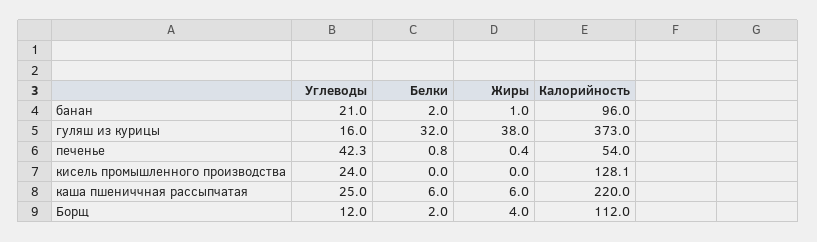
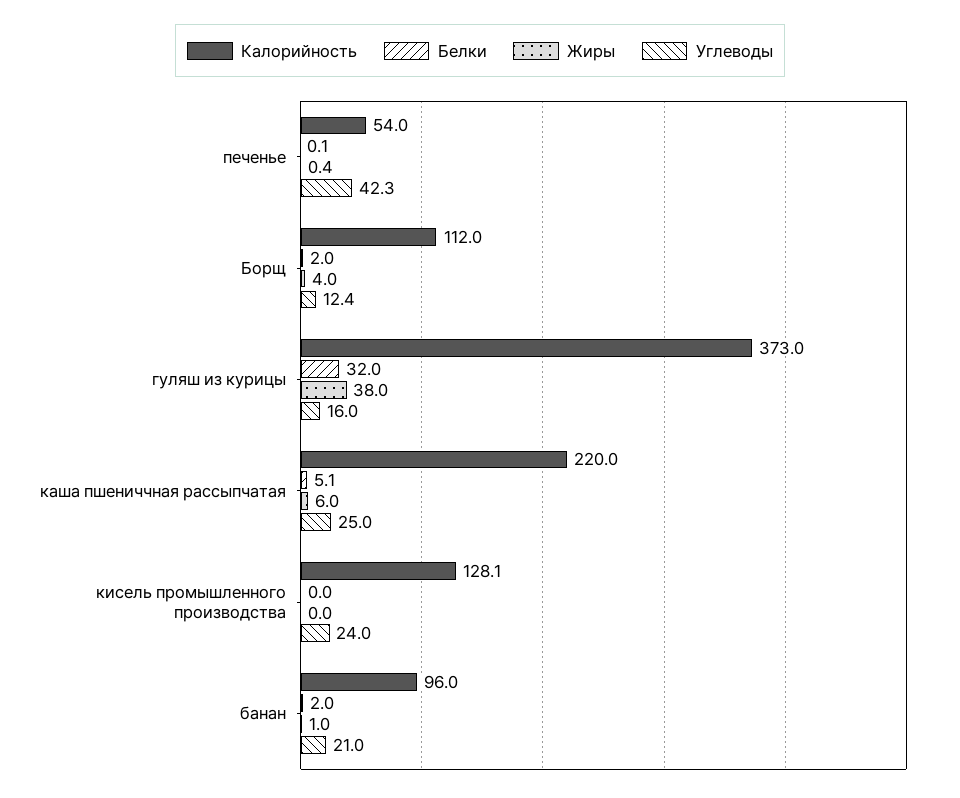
  {
    "Углеводы": {
      "банан": 21,
      "гуляш из курицы": 16,
      "печенье": 42.3,
      "кисель промышленного производства": 24,
      "каша пшениччная рассыпчатая": 25,
-     "Борщ": 12
+     "Борщ": 12.4
    },
    "Белки": {
      "банан": 2,
      "гуляш из курицы": 32,
-     "печенье": 0.8,
+     "печенье": 0.1,
      "кисель промышленного производства": 0,
-     "каша пшениччная рассыпчатая": 6,
+     "каша пшениччная рассыпчатая": 5.1,
      "Борщ": 2
    },
    "Жиры": {
      "банан": 1,
      "гуляш из курицы": 38,
      "печенье": 0.4,
      "кисель промышленного производства": 0,
      "каша пшениччная рассыпчатая": 6,
      "Борщ": 4
    },
    "Калорийность": {
      "банан": 96,
      "гуляш из курицы": 373,
      "печенье": 54,
      "кисель промышленного производства": 128.1,
      "каша пшениччная рассыпчатая": 220,
      "Борщ": 112
    }
  }

